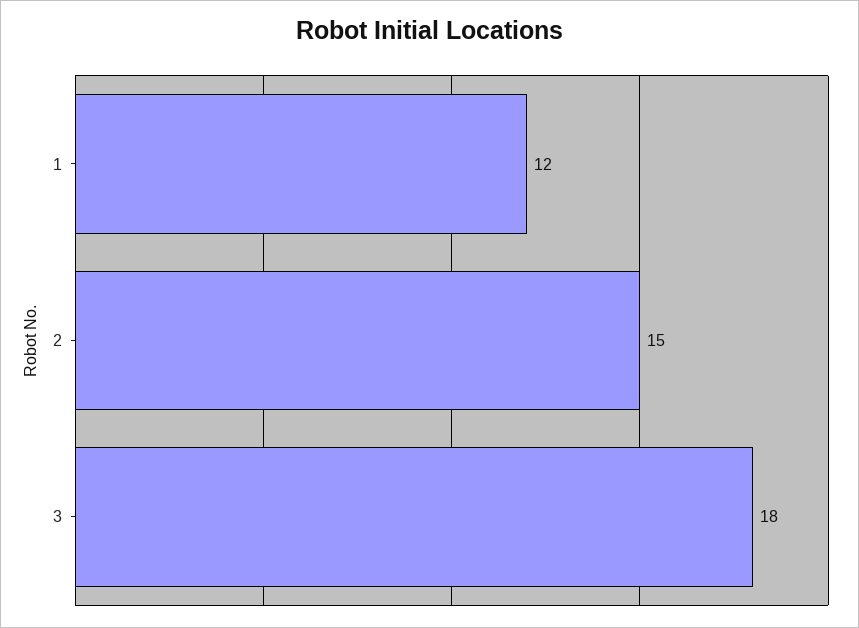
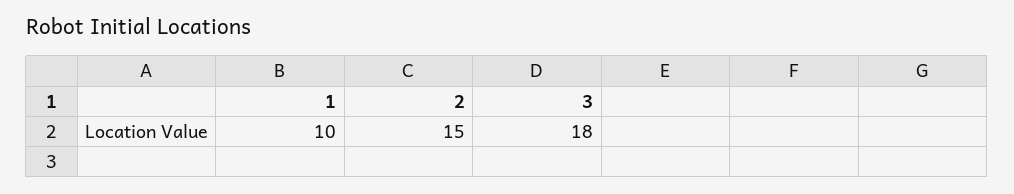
  {
-   "1": 12,
+   "1": 10,
    "2": 15,
    "3": 18
  }

